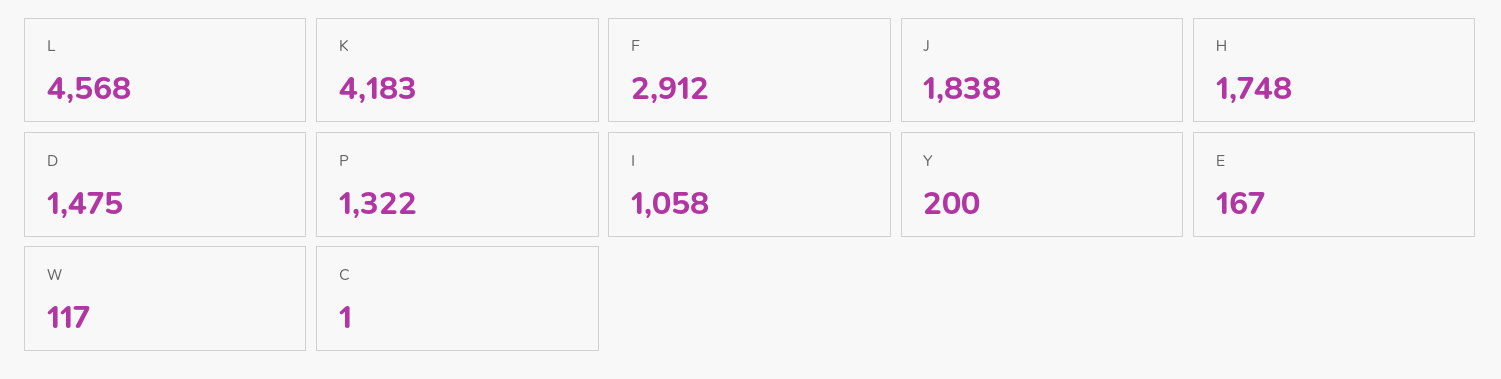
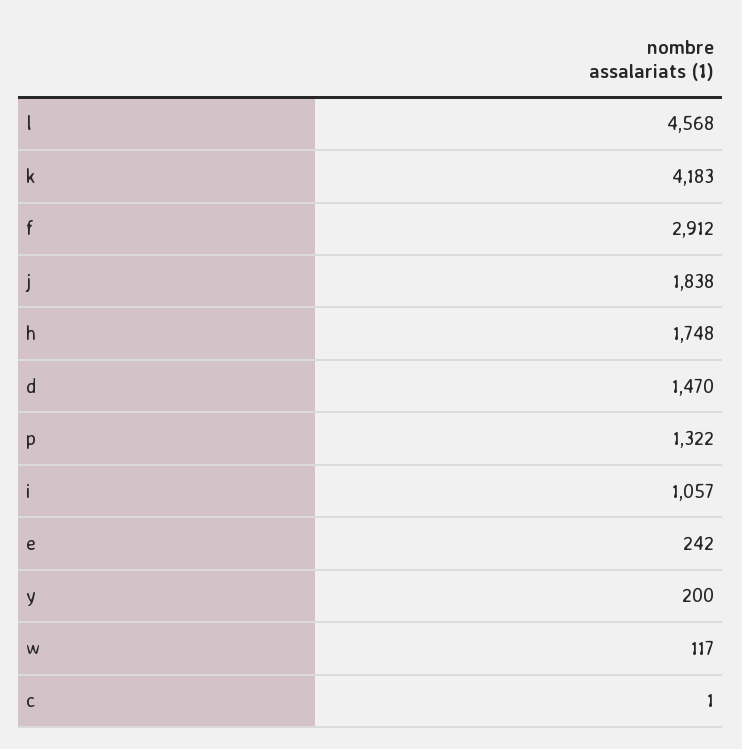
  {
    "L": 4568,
    "K": 4183,
    "F": 2912,
    "J": 1838,
    "H": 1748,
-   "D": 1475,
+   "D": 1470,
    "P": 1322,
-   "I": 1058,
+   "I": 1057,
    "Y": 200,
-   "E": 167,
+   "E": 242,
    "W": 117,
    "C": 1
  }

